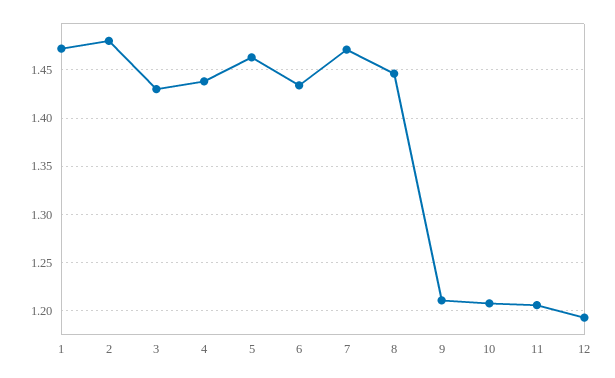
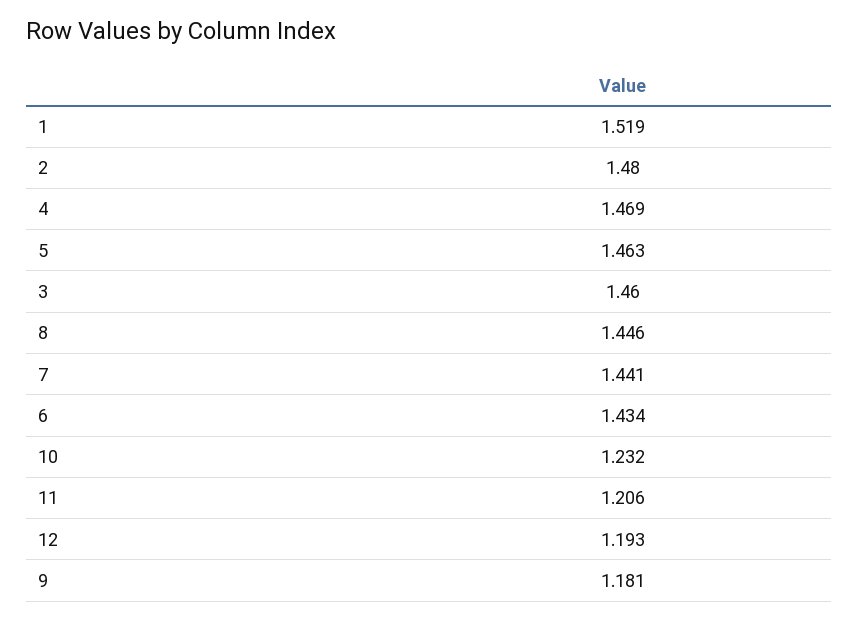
  {
-   "1": 1.47,
+   "1": 1.519,
    "2": 1.48,
-   "3": 1.43,
+   "3": 1.46,
-   "4": 1.44,
+   "4": 1.469,
    "5": 1.463,
    "6": 1.434,
-   "7": 1.47,
+   "7": 1.441,
    "8": 1.446,
-   "9": 1.21,
+   "9": 1.181,
-   "10": 1.21,
+   "10": 1.232,
    "11": 1.206,
    "12": 1.193
  }

